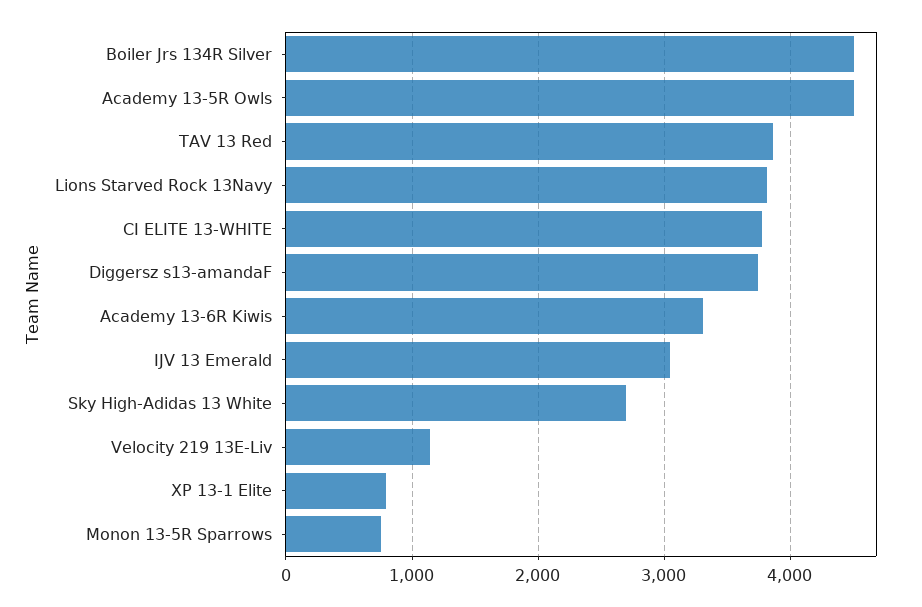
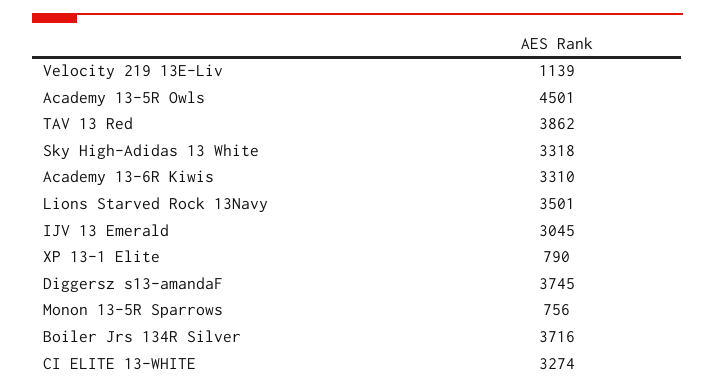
  {
-   "Boiler Jrs 134R Silver": 4500,
+   "Boiler Jrs 134R Silver": 3716,
    "Academy 13-5R Owls": 4501,
    "TAV 13 Red": 3862,
-   "Lions Starved Rock 13Navy": 3800,
+   "Lions Starved Rock 13Navy": 3501,
-   "CI ELITE 13-WHITE": 3800,
+   "CI ELITE 13-WHITE": 3274,
    "Diggersz s13-amandaF": 3745,
    "Academy 13-6R Kiwis": 3310,
    "IJV 13 Emerald": 3045,
-   "Sky High-Adidas 13 White": 2700,
+   "Sky High-Adidas 13 White": 3318,
    "Velocity 219 13E-Liv": 1139,
    "XP 13-1 Elite": 790,
    "Monon 13-5R Sparrows": 756
  }

